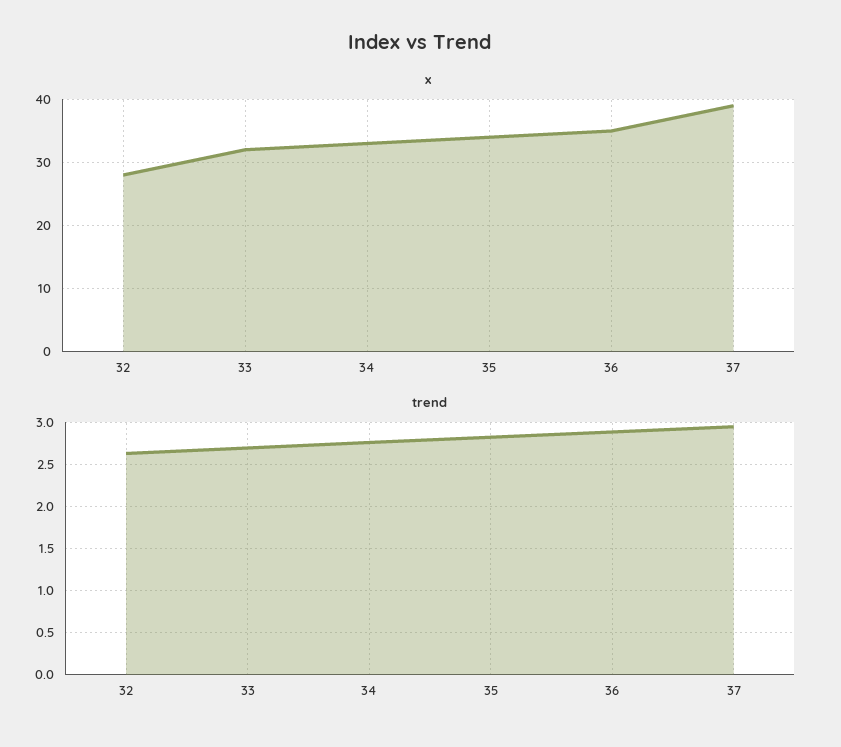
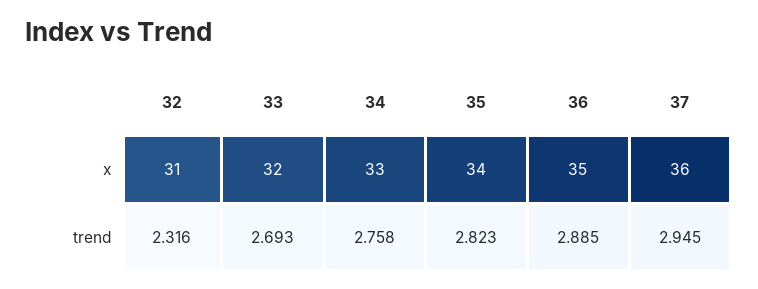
  {
    "x": {
-     "32": 28,
+     "32": 31,
      "33": 32,
      "34": 33,
      "35": 34,
      "36": 35,
-     "37": 39
+     "37": 36
    },
    "trend": {
-     "32": 2.6,
+     "32": 2.316,
      "33": 2.693,
      "34": 2.758,
      "35": 2.823,
      "36": 2.885,
      "37": 2.945
    }
  }

